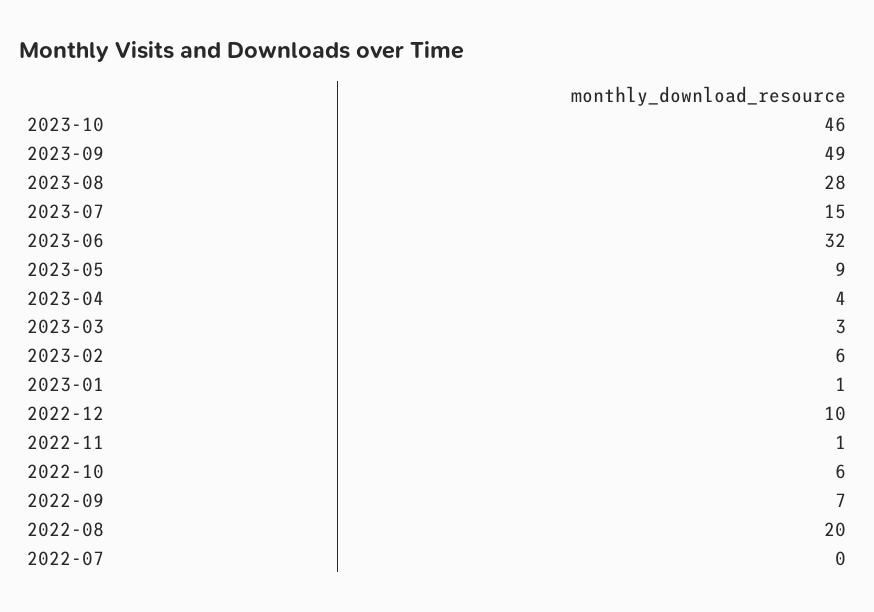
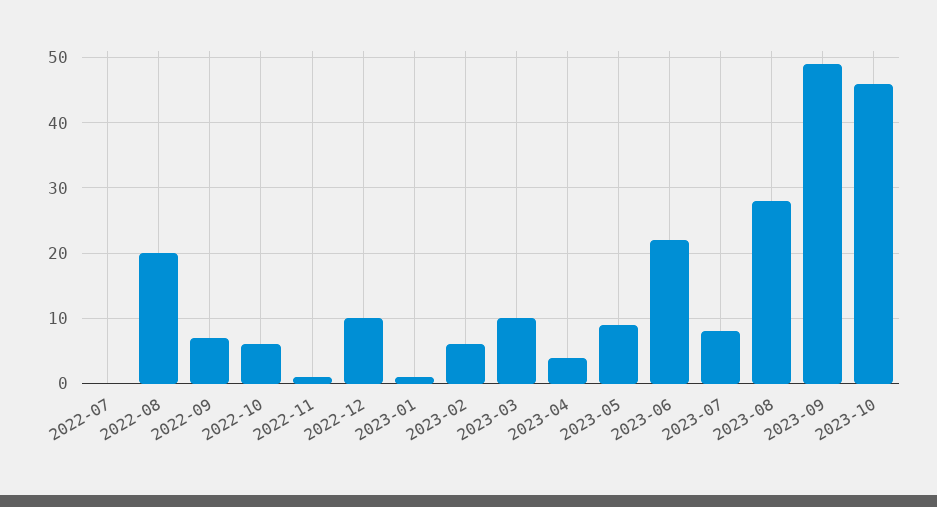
  {
    "2023-10": 46,
    "2023-09": 49,
    "2023-08": 28,
-   "2023-07": 15,
+   "2023-07": 8,
-   "2023-06": 32,
+   "2023-06": 22,
    "2023-05": 9,
    "2023-04": 4,
-   "2023-03": 3,
+   "2023-03": 10,
    "2023-02": 6,
    "2023-01": 1,
    "2022-12": 10,
    "2022-11": 1,
    "2022-10": 6,
    "2022-09": 7,
    "2022-08": 20,
    "2022-07": 0
  }

